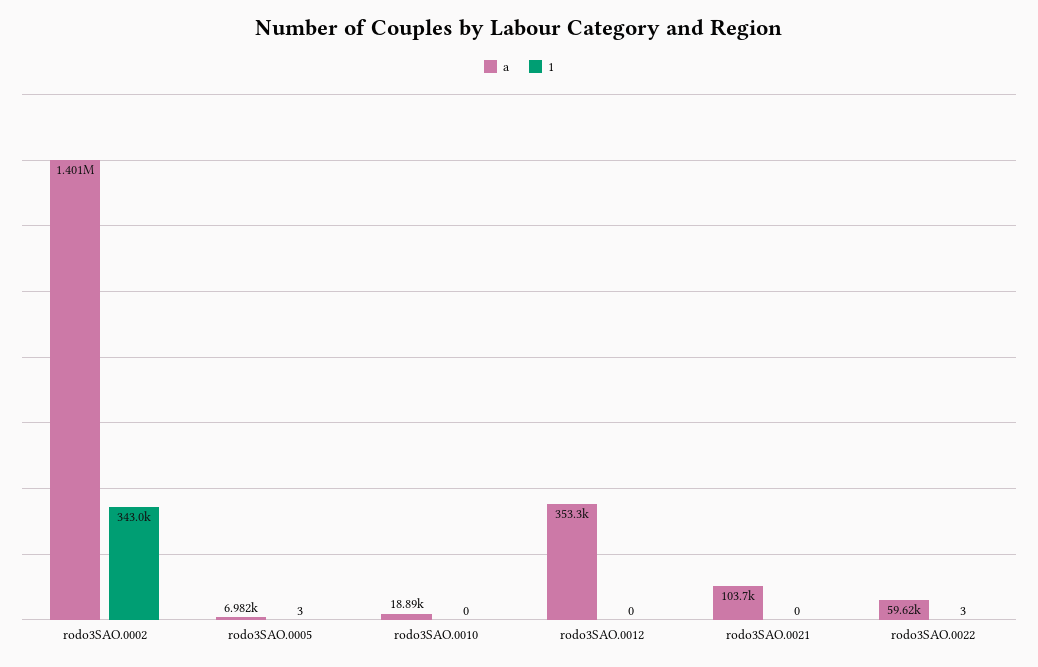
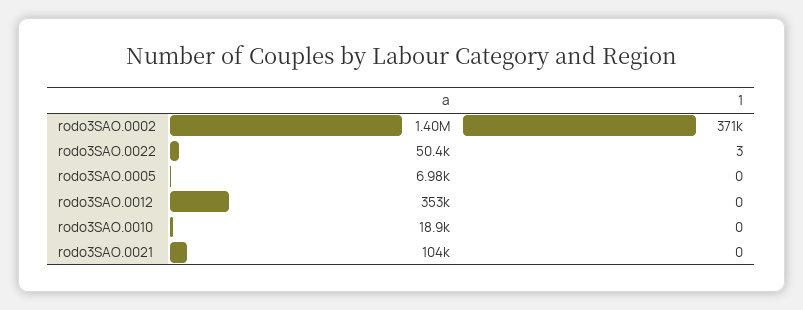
  {
    "a": {
      "rodo3SAO.0002": 1401000,
      "rodo3SAO.0005": 6982,
      "rodo3SAO.0010": 18890,
      "rodo3SAO.0012": 353300,
      "rodo3SAO.0021": 103700,
-     "rodo3SAO.0022": 59620
+     "rodo3SAO.0022": 50400
    },
    "1": {
-     "rodo3SAO.0002": 343000,
+     "rodo3SAO.0002": 371000,
-     "rodo3SAO.0005": 3,
+     "rodo3SAO.0005": 0,
      "rodo3SAO.0010": 0,
      "rodo3SAO.0012": 0,
      "rodo3SAO.0021": 0,
      "rodo3SAO.0022": 3
    }
  }

